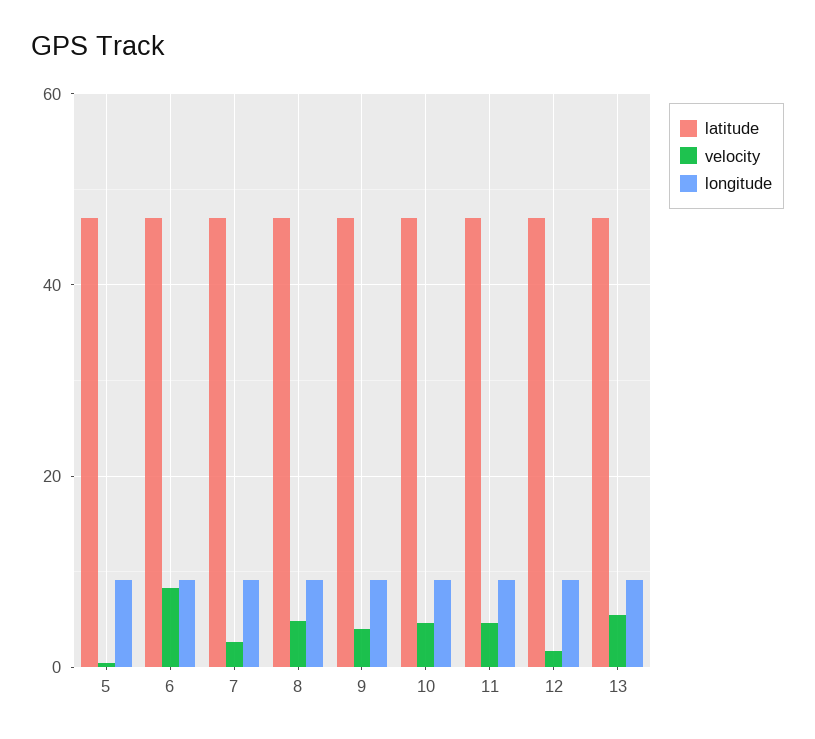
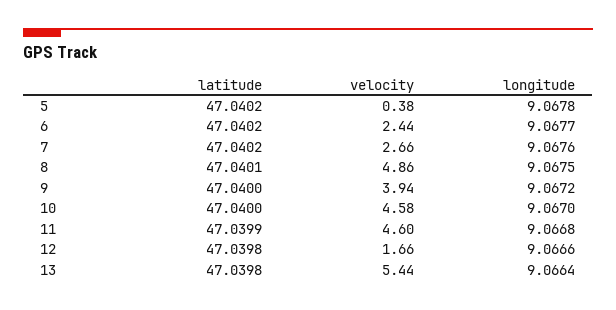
  {
    "latitude": {
      "5": 47.0402,
      "6": 47.0402,
      "7": 47.0402,
      "8": 47.0401,
      "9": 47.04,
      "10": 47.04,
      "11": 47.0399,
      "12": 47.0398,
      "13": 47.0398
    },
    "velocity": {
      "5": 0.38,
-     "6": 8,
+     "6": 2.44,
      "7": 2.66,
      "8": 4.86,
      "9": 3.94,
      "10": 4.58,
      "11": 4.6,
      "12": 1.66,
      "13": 5.44
    },
    "longitude": {
      "5": 9.0678,
      "6": 9.0677,
      "7": 9.0676,
      "8": 9.0675,
      "9": 9.0672,
      "10": 9.067,
      "11": 9.0668,
      "12": 9.0666,
      "13": 9.0664
    }
  }

